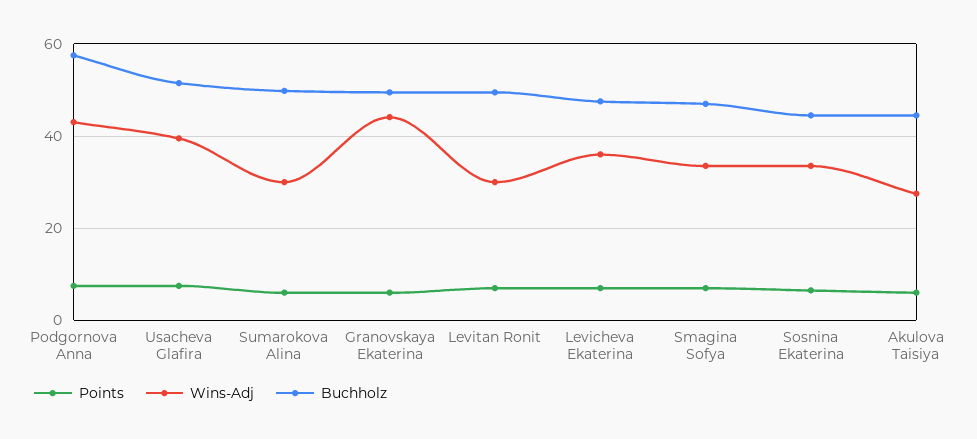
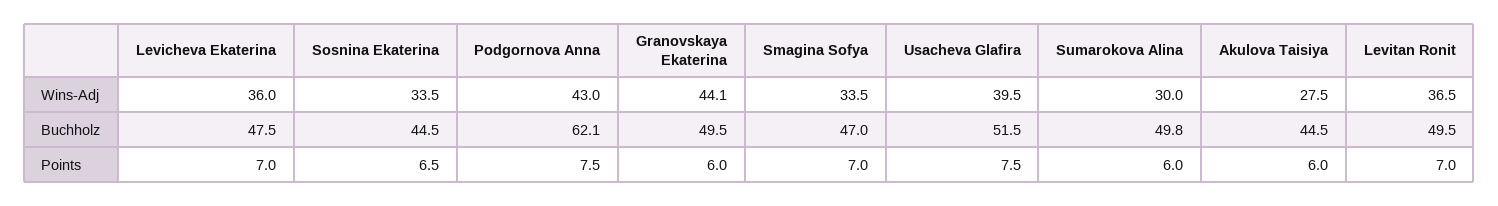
  {
    "Points": {
      "Podgornova Anna": 7.5,
      "Usacheva Glafira": 7.5,
      "Sumarokova Alina": 6,
      "Granovskaya Ekaterina": 6,
      "Levitan Ronit": 7,
      "Levicheva Ekaterina": 7,
      "Smagina Sofya": 7,
      "Sosnina Ekaterina": 6.5,
      "Akulova Taisiya": 6
    },
    "Wins-Adj": {
      "Podgornova Anna": 43,
      "Usacheva Glafira": 39.5,
      "Sumarokova Alina": 30,
      "Granovskaya Ekaterina": 44.1,
-     "Levitan Ronit": 30,
+     "Levitan Ronit": 36.5,
      "Levicheva Ekaterina": 36,
      "Smagina Sofya": 33.5,
      "Sosnina Ekaterina": 33.5,
      "Akulova Taisiya": 27.5
    },
    "Buchholz": {
-     "Podgornova Anna": 58,
+     "Podgornova Anna": 62.1,
      "Usacheva Glafira": 51.5,
      "Sumarokova Alina": 49.8,
      "Granovskaya Ekaterina": 49.5,
      "Levitan Ronit": 49.5,
      "Levicheva Ekaterina": 47.5,
      "Smagina Sofya": 47,
      "Sosnina Ekaterina": 44.5,
      "Akulova Taisiya": 44.5
    }
  }

